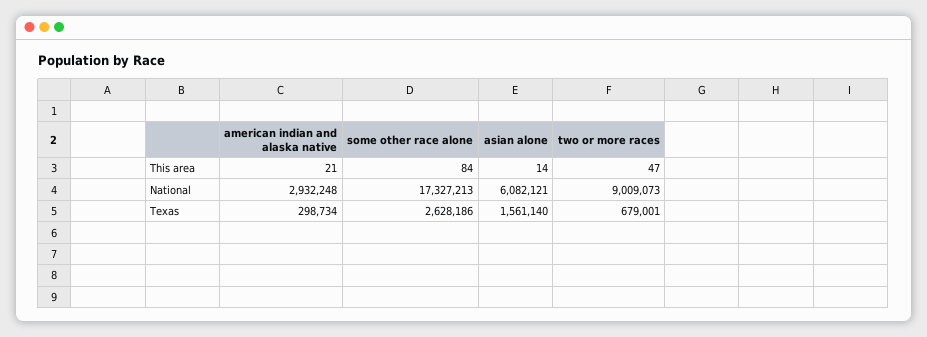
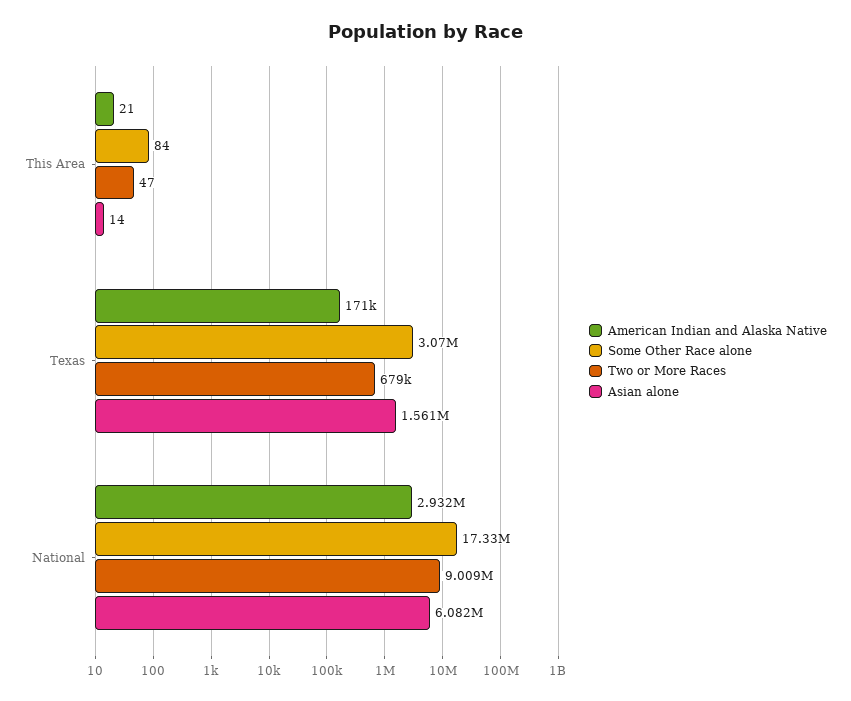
  {
    "american indian and alaska native": {
      "This area": 21,
      "National": 2932248,
-     "Texas": 298734
+     "Texas": 171000
    },
    "some other race alone": {
      "This area": 84,
      "National": 17327213,
-     "Texas": 2628186
+     "Texas": 3070000
    },
    "asian alone": {
      "This area": 14,
      "National": 6082121,
      "Texas": 1561140
    },
    "two or more races": {
      "This area": 47,
      "National": 9009073,
      "Texas": 679001
    }
  }

